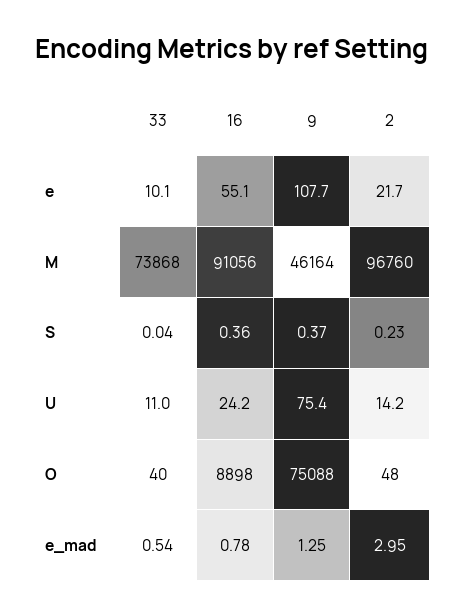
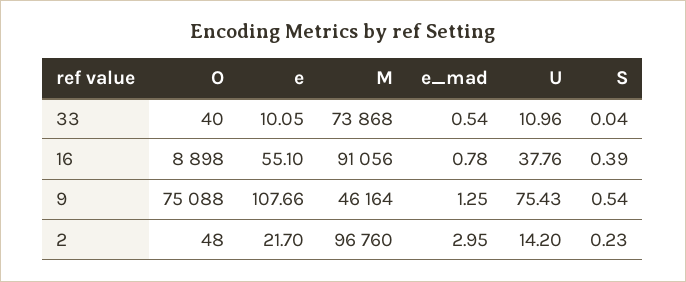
  {
    "33": {
      "e": 10.05,
      "M": 73868,
      "S": 0.04,
      "U": 10.96,
      "O": 40,
      "e_mad": 0.54
    },
    "16": {
      "e": 55.1,
      "M": 91056,
-     "S": 0.36,
+     "S": 0.39,
-     "U": 24.2,
+     "U": 37.76,
      "O": 8898,
      "e_mad": 0.78
    },
    "9": {
      "e": 107.66,
      "M": 46164,
-     "S": 0.37,
+     "S": 0.54,
      "U": 75.43,
      "O": 75088,
      "e_mad": 1.25
    },
    "2": {
      "e": 21.7,
      "M": 96760,
      "S": 0.23,
      "U": 14.2,
      "O": 48,
      "e_mad": 2.95
    }
  }

